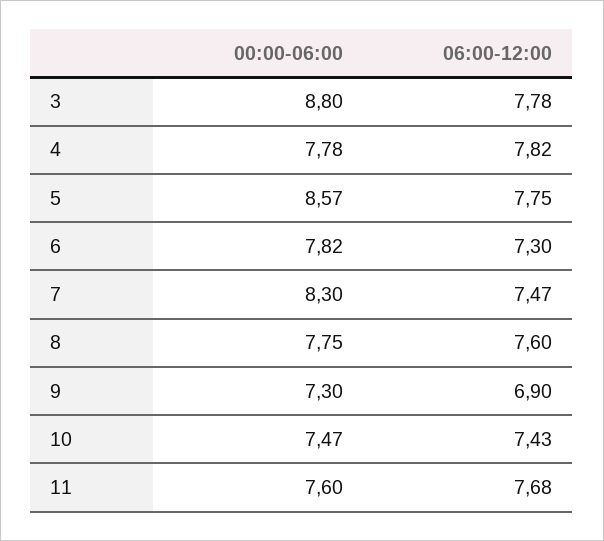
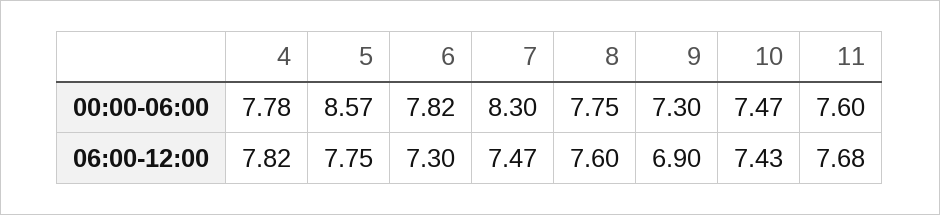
  {
    "00:00-06:00": {
-     "3": 8.8,
      "4": 7.78,
      "5": 8.57,
      "6": 7.82,
      "7": 8.3,
      "8": 7.75,
      "9": 7.3,
      "10": 7.47,
      "11": 7.6
    },
    "06:00-12:00": {
-     "3": 7.78,
      "4": 7.82,
      "5": 7.75,
      "6": 7.3,
      "7": 7.47,
      "8": 7.6,
      "9": 6.9,
      "10": 7.43,
      "11": 7.68
    }
  }

